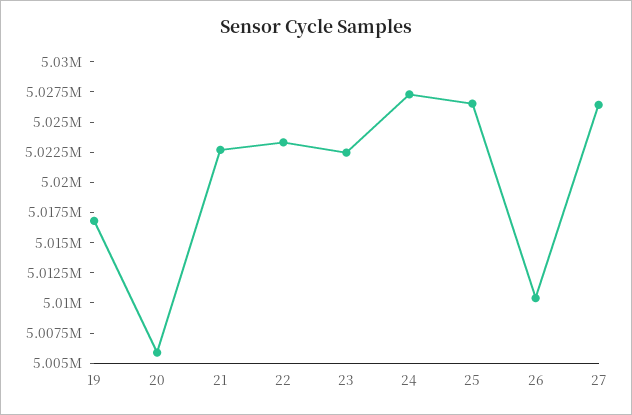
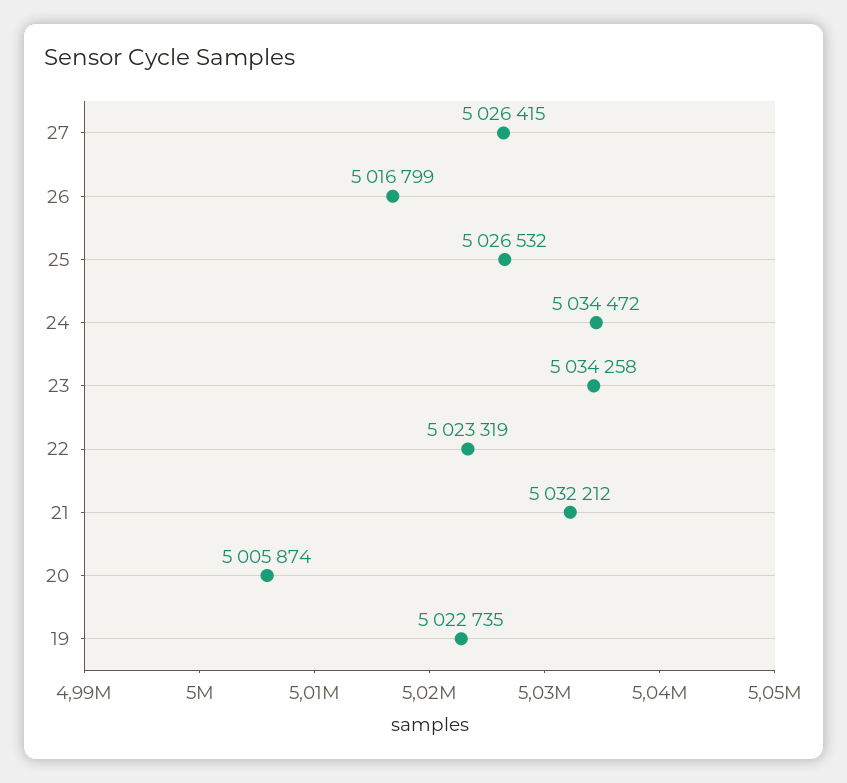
  {
-   "19": 5017500,
+   "19": 5022735,
    "20": 5005874,
-   "21": 5022500,
+   "21": 5032212,
    "22": 5023319,
-   "23": 5022500,
+   "23": 5034258,
-   "24": 5027500,
+   "24": 5034472,
    "25": 5026532,
-   "26": 5010000,
+   "26": 5016799,
    "27": 5026415
  }

